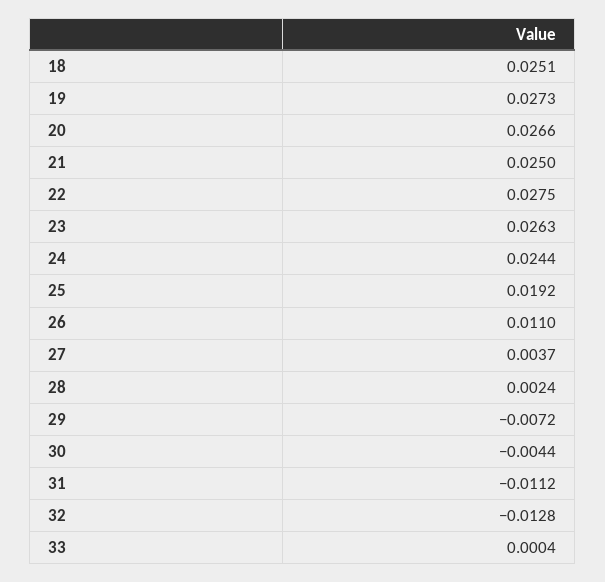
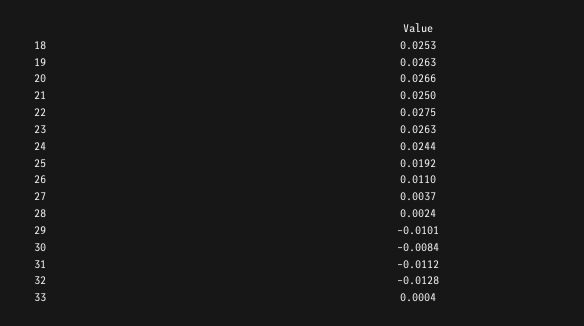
  {
-   "18": 0.0251,
+   "18": 0.0253,
-   "19": 0.0273,
+   "19": 0.0263,
    "20": 0.0266,
    "21": 0.025,
    "22": 0.0275,
    "23": 0.0263,
    "24": 0.0244,
    "25": 0.0192,
    "26": 0.011,
    "27": 0.0037,
    "28": 0.0024,
-   "29": -0.0072,
+   "29": -0.0101,
-   "30": -0.0044,
+   "30": -0.0084,
    "31": -0.0112,
    "32": -0.0128,
    "33": 0.0004
  }

